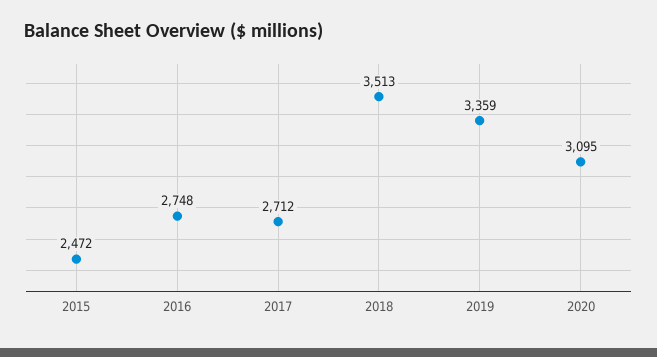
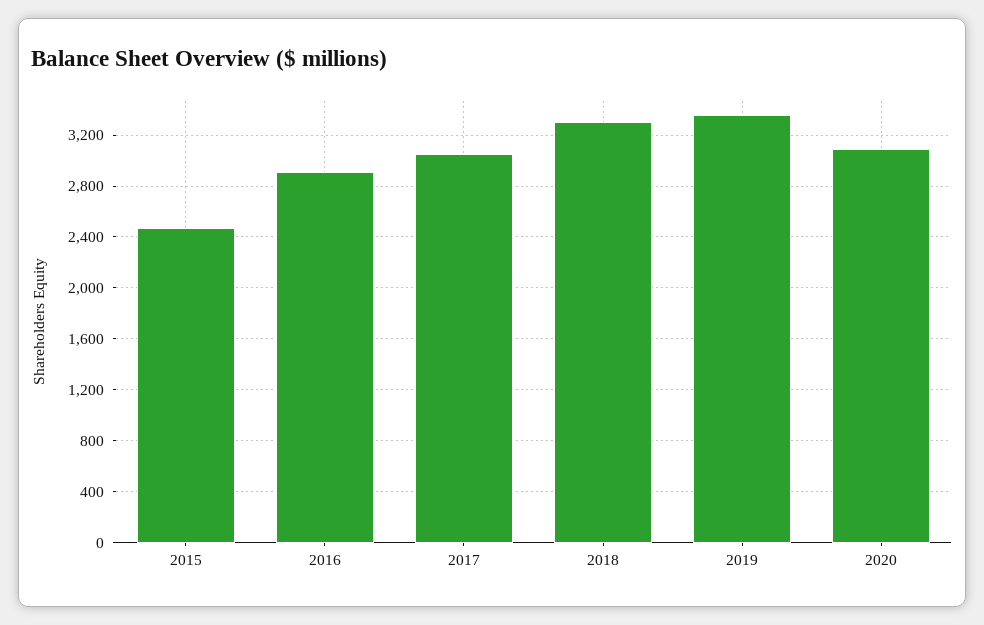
  {
    "2015": 2472,
-   "2016": 2748,
+   "2016": 2900,
-   "2017": 2712,
+   "2017": 3050,
-   "2018": 3513,
+   "2018": 3300,
    "2019": 3359,
    "2020": 3095
  }

